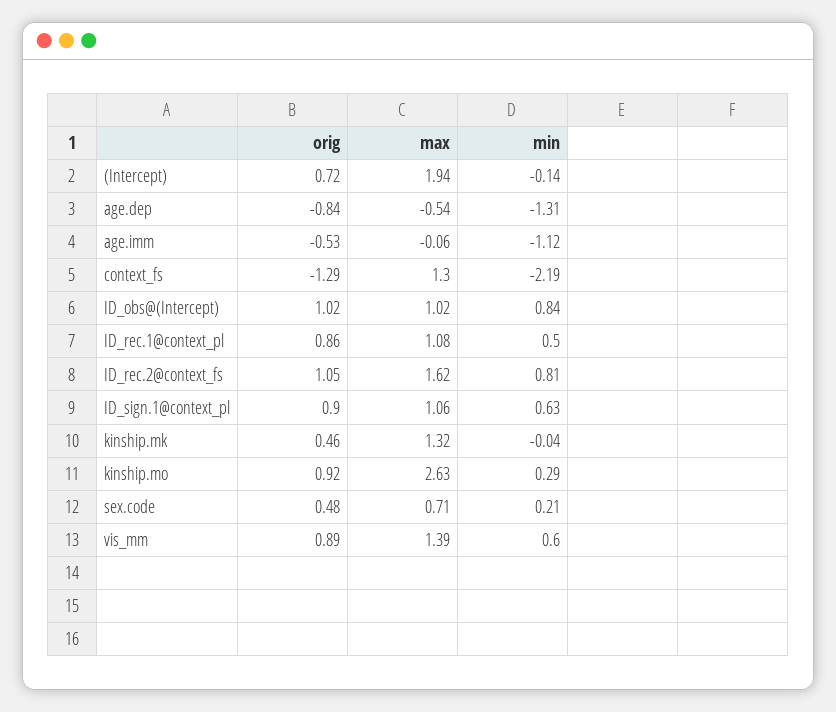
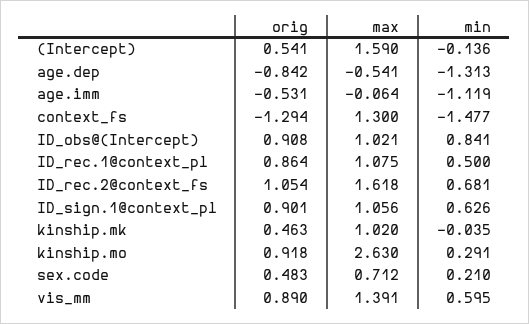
  {
    "orig": {
-     "(Intercept)": 0.72,
+     "(Intercept)": 0.541,
      "age.dep": -0.842,
      "age.imm": -0.531,
      "context_fs": -1.294,
-     "ID_obs@(Intercept)": 1.02,
+     "ID_obs@(Intercept)": 0.908,
      "ID_rec.1@context_pl": 0.864,
      "ID_rec.2@context_fs": 1.054,
      "ID_sign.1@context_pl": 0.901,
      "kinship.mk": 0.463,
      "kinship.mo": 0.918,
      "sex.code": 0.483,
      "vis_mm": 0.89
    },
    "max": {
-     "(Intercept)": 1.94,
+     "(Intercept)": 1.59,
      "age.dep": -0.541,
      "age.imm": -0.064,
      "context_fs": 1.3,
      "ID_obs@(Intercept)": 1.021,
      "ID_rec.1@context_pl": 1.075,
      "ID_rec.2@context_fs": 1.618,
      "ID_sign.1@context_pl": 1.056,
-     "kinship.mk": 1.32,
+     "kinship.mk": 1.02,
      "kinship.mo": 2.63,
      "sex.code": 0.712,
      "vis_mm": 1.391
    },
    "min": {
      "(Intercept)": -0.136,
      "age.dep": -1.313,
      "age.imm": -1.119,
-     "context_fs": -2.19,
+     "context_fs": -1.477,
      "ID_obs@(Intercept)": 0.841,
      "ID_rec.1@context_pl": 0.5,
-     "ID_rec.2@context_fs": 0.81,
+     "ID_rec.2@context_fs": 0.681,
      "ID_sign.1@context_pl": 0.626,
      "kinship.mk": -0.035,
      "kinship.mo": 0.291,
      "sex.code": 0.21,
      "vis_mm": 0.595
    }
  }

